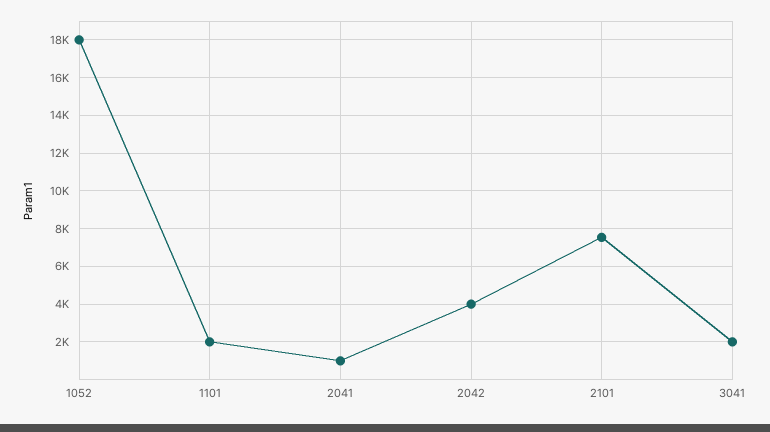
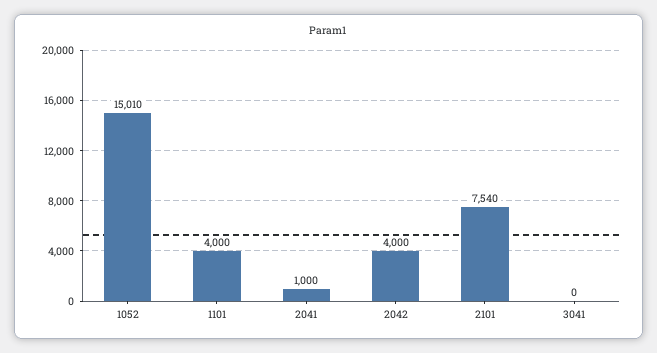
  {
-   "1052": 18000,
+   "1052": 15010,
-   "1101": 2000,
+   "1101": 4000,
    "2041": 1000,
    "2042": 4000,
    "2101": 7540,
-   "3041": 2000
+   "3041": 0
  }

